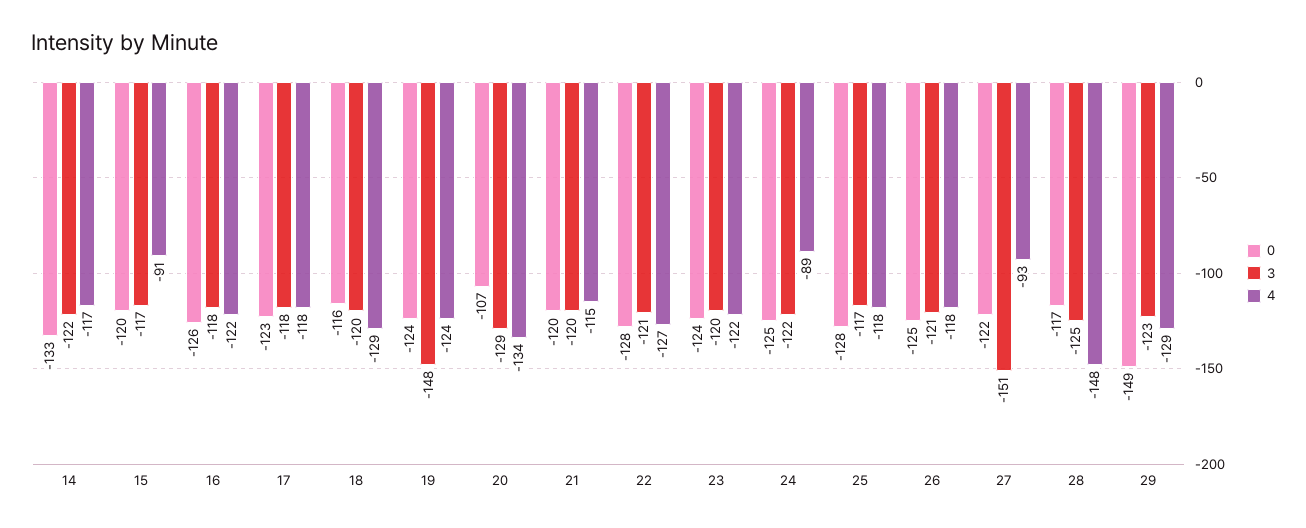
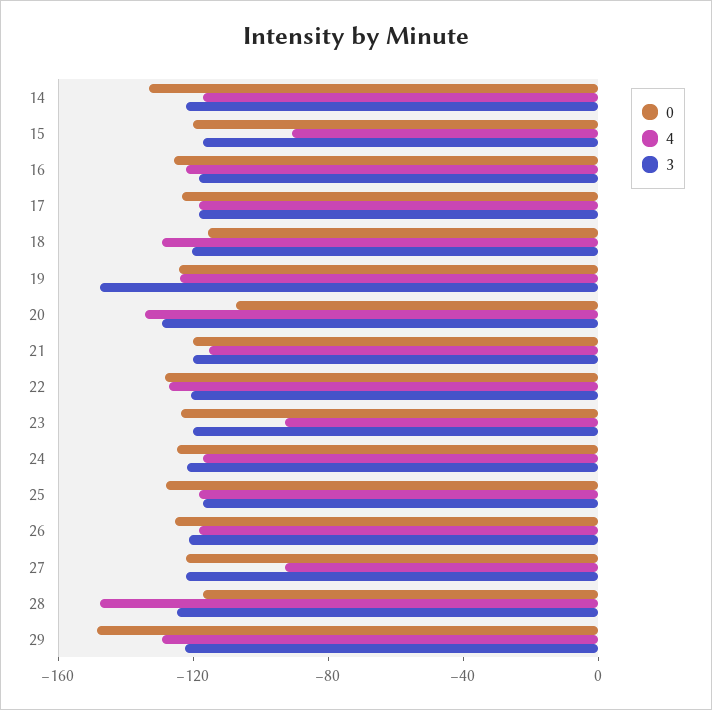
  {
    "0": {
      "14": -133,
      "15": -120,
      "16": -126,
      "17": -123,
      "18": -116,
      "19": -124,
      "20": -107,
      "21": -120,
      "22": -128,
      "23": -124,
      "24": -125,
      "25": -128,
      "26": -125,
      "27": -122,
      "28": -117,
      "29": -149
    },
    "3": {
      "14": -122,
      "15": -117,
      "16": -118,
      "17": -118,
      "18": -120,
      "19": -148,
      "20": -129,
      "21": -120,
      "22": -121,
      "23": -120,
      "24": -122,
      "25": -117,
      "26": -121,
-     "27": -151,
+     "27": -120,
      "28": -125,
      "29": -123
    },
    "4": {
      "14": -117,
      "15": -91,
      "16": -122,
      "17": -118,
      "18": -129,
      "19": -124,
      "20": -134,
      "21": -115,
      "22": -127,
-     "23": -122,
+     "23": -90,
-     "24": -89,
+     "24": -120,
      "25": -118,
      "26": -118,
      "27": -93,
      "28": -148,
      "29": -129
    }
  }

